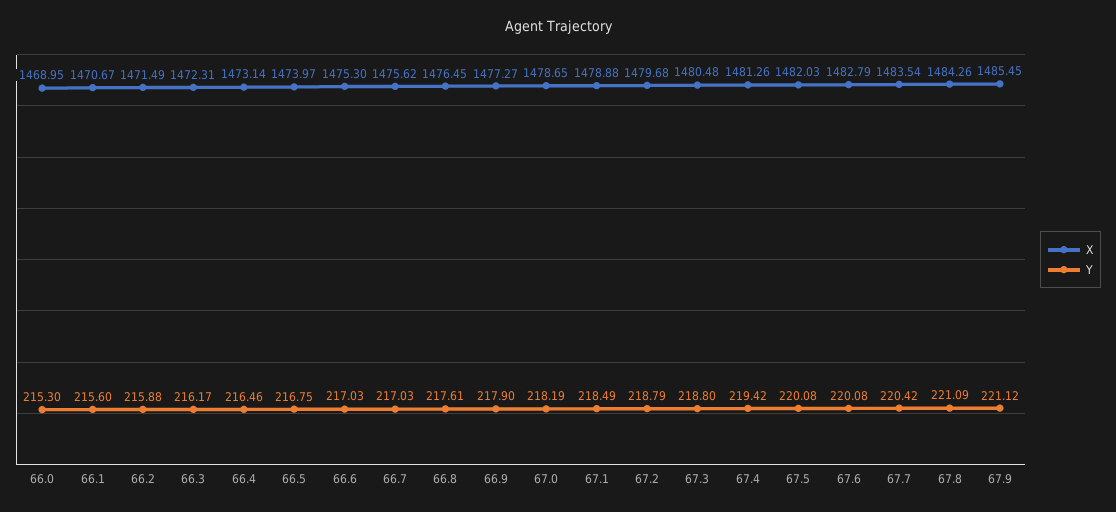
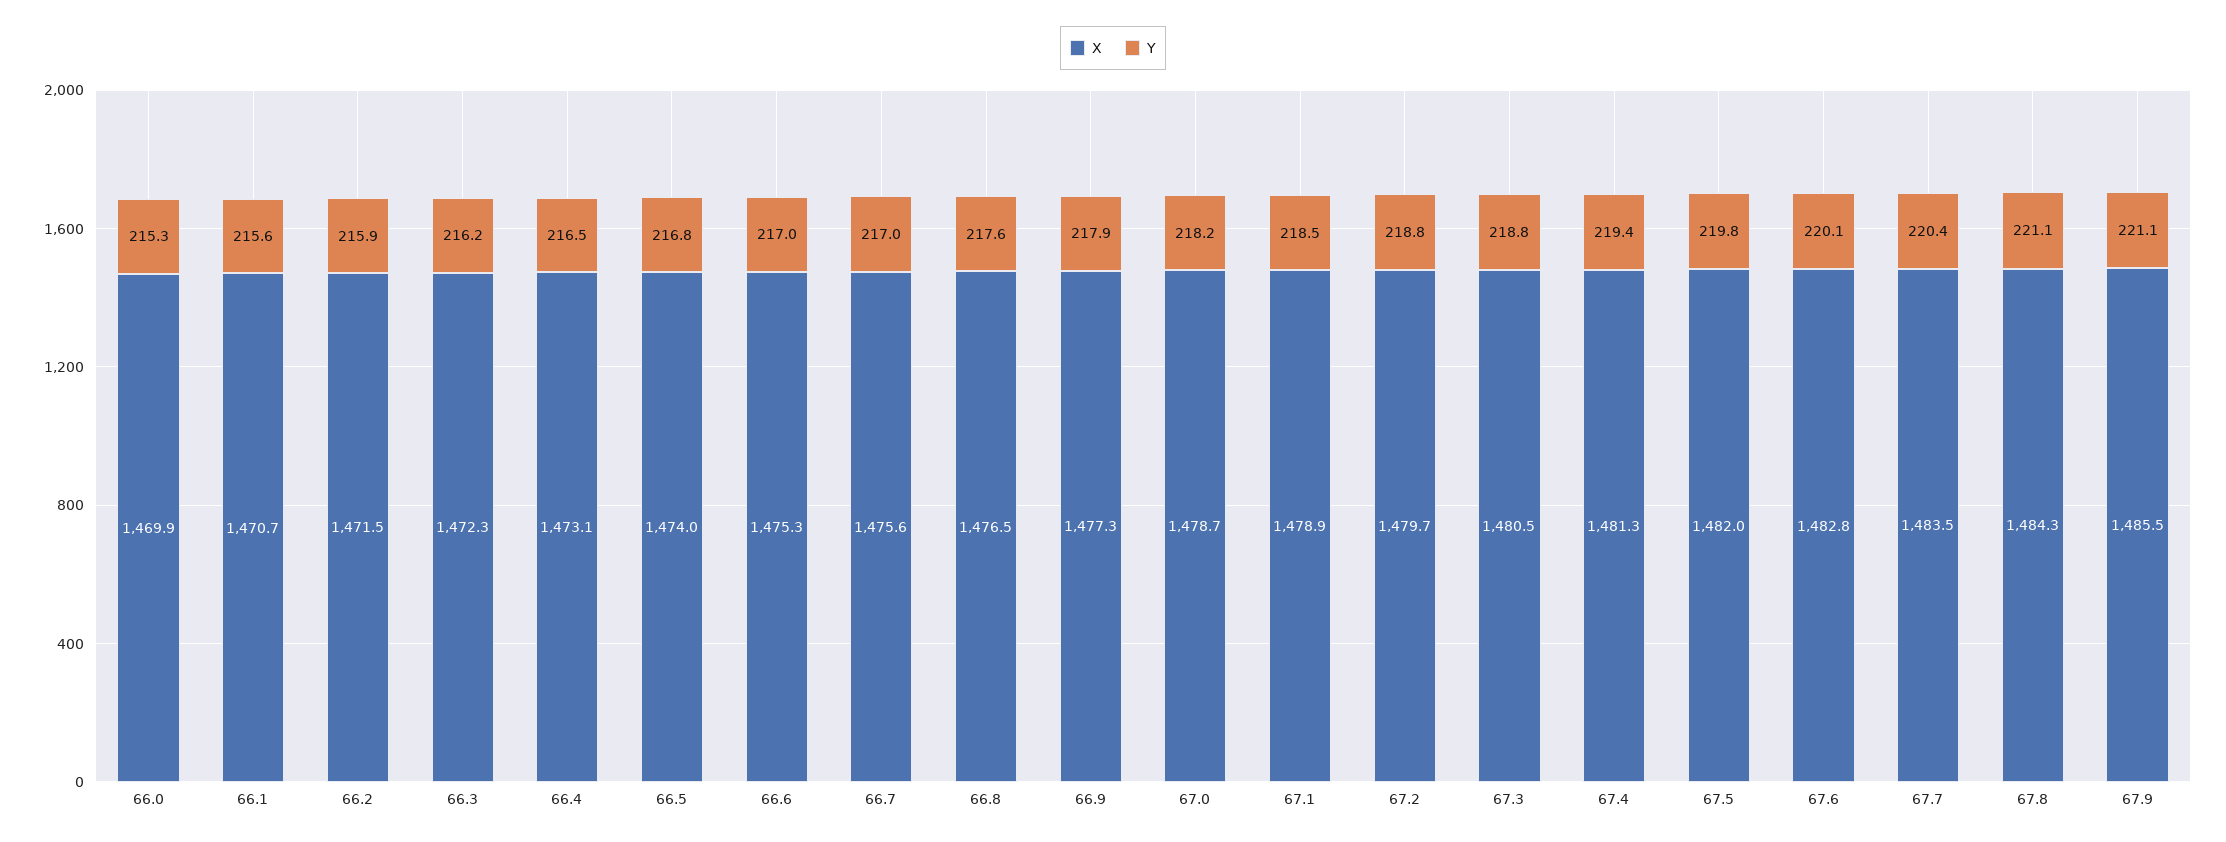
  {
    "X": {
-     "66.0": 1468.95,
+     "66.0": 1469.9,
      "66.1": 1470.67,
      "66.2": 1471.49,
      "66.3": 1472.31,
      "66.4": 1473.14,
      "66.5": 1473.97,
      "66.6": 1475.3,
      "66.7": 1475.62,
      "66.8": 1476.45,
      "66.9": 1477.27,
      "67.0": 1478.65,
      "67.1": 1478.88,
      "67.2": 1479.68,
      "67.3": 1480.48,
      "67.4": 1481.26,
      "67.5": 1482.03,
      "67.6": 1482.79,
      "67.7": 1483.54,
      "67.8": 1484.26,
      "67.9": 1485.45
    },
    "Y": {
      "66.0": 215.3,
      "66.1": 215.6,
      "66.2": 215.88,
      "66.3": 216.17,
      "66.4": 216.46,
      "66.5": 216.75,
      "66.6": 217.03,
      "66.7": 217.03,
      "66.8": 217.61,
      "66.9": 217.9,
      "67.0": 218.19,
      "67.1": 218.49,
      "67.2": 218.79,
      "67.3": 218.8,
      "67.4": 219.42,
-     "67.5": 220.08,
+     "67.5": 219.8,
      "67.6": 220.08,
      "67.7": 220.42,
      "67.8": 221.09,
      "67.9": 221.12
    }
  }

